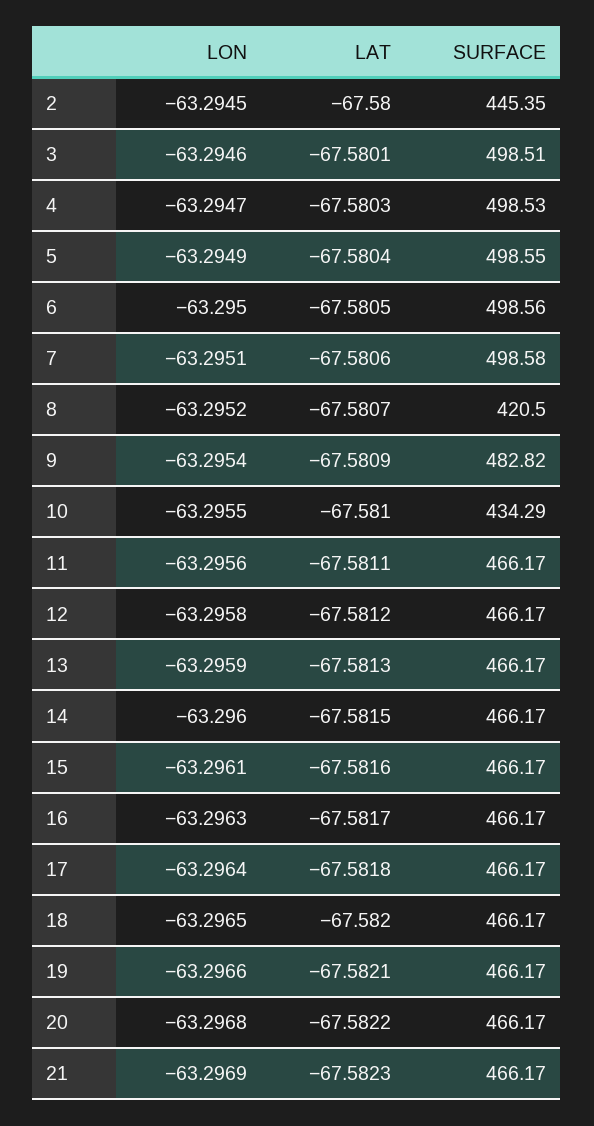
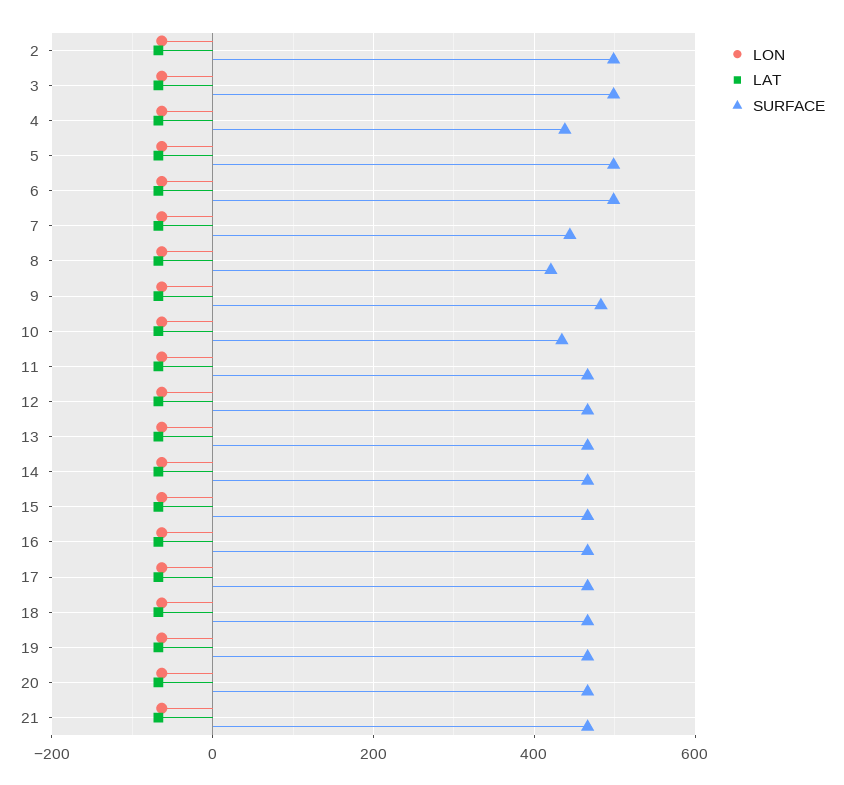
  {
    "LON": {
      "2": -63.2945,
      "3": -63.2946,
      "4": -63.2947,
      "5": -63.2949,
      "6": -63.295,
      "7": -63.2951,
      "8": -63.2952,
      "9": -63.2954,
      "10": -63.2955,
      "11": -63.2956,
      "12": -63.2958,
      "13": -63.2959,
      "14": -63.296,
      "15": -63.2961,
      "16": -63.2963,
      "17": -63.2964,
      "18": -63.2965,
      "19": -63.2966,
      "20": -63.2968,
      "21": -63.2969
    },
    "LAT": {
      "2": -67.58,
      "3": -67.5801,
      "4": -67.5803,
      "5": -67.5804,
      "6": -67.5805,
      "7": -67.5806,
      "8": -67.5807,
      "9": -67.5809,
      "10": -67.581,
      "11": -67.5811,
      "12": -67.5812,
      "13": -67.5813,
      "14": -67.5815,
      "15": -67.5816,
      "16": -67.5817,
      "17": -67.5818,
      "18": -67.582,
      "19": -67.5821,
      "20": -67.5822,
      "21": -67.5823
    },
    "SURFACE": {
-     "2": 445.35,
+     "2": 500,
      "3": 498.51,
-     "4": 498.53,
+     "4": 440,
      "5": 498.55,
      "6": 498.56,
-     "7": 498.58,
+     "7": 440,
      "8": 420.5,
      "9": 482.82,
      "10": 434.29,
      "11": 466.17,
      "12": 466.17,
      "13": 466.17,
      "14": 466.17,
      "15": 466.17,
      "16": 466.17,
      "17": 466.17,
      "18": 466.17,
      "19": 466.17,
      "20": 466.17,
      "21": 466.17
    }
  }

